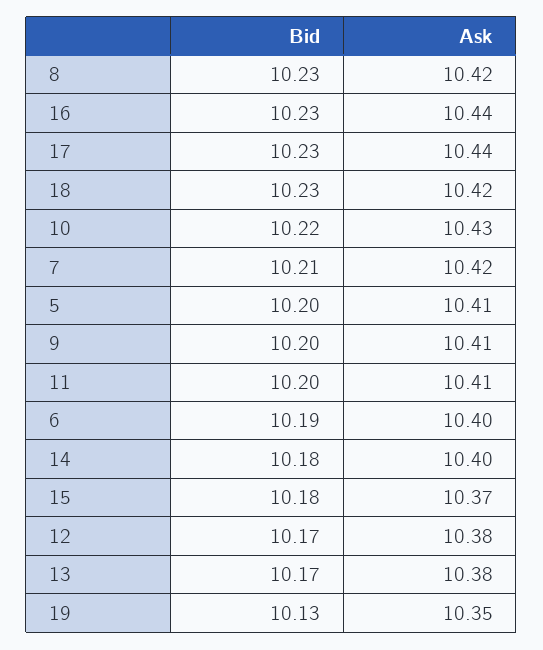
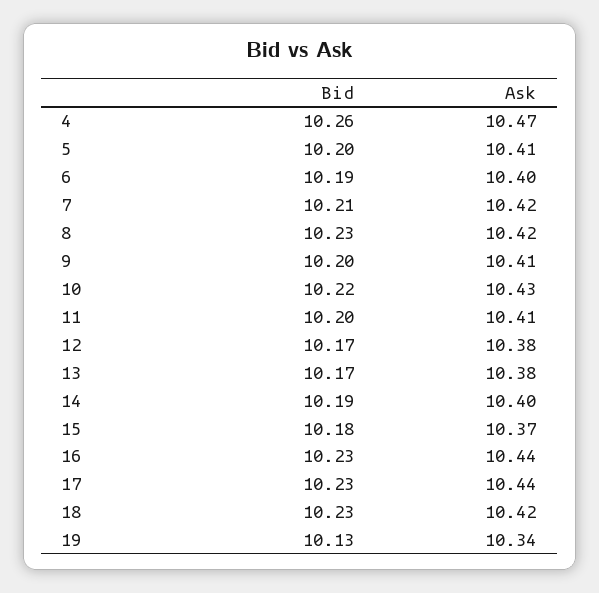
  {
    "Bid": {
      "8": 10.23,
      "16": 10.23,
      "17": 10.23,
      "18": 10.23,
      "10": 10.22,
      "7": 10.21,
      "5": 10.2,
      "9": 10.2,
      "11": 10.2,
      "6": 10.19,
-     "14": 10.18,
+     "14": 10.19,
      "15": 10.18,
      "12": 10.17,
      "13": 10.17,
-     "19": 10.13
+     "19": 10.13,
+     "4": 10.26
    },
    "Ask": {
      "8": 10.42,
      "16": 10.44,
      "17": 10.44,
      "18": 10.42,
      "10": 10.43,
      "7": 10.42,
      "5": 10.41,
      "9": 10.41,
      "11": 10.41,
      "6": 10.4,
      "14": 10.4,
      "15": 10.37,
      "12": 10.38,
      "13": 10.38,
-     "19": 10.35
+     "19": 10.34,
+     "4": 10.47
    }
  }

